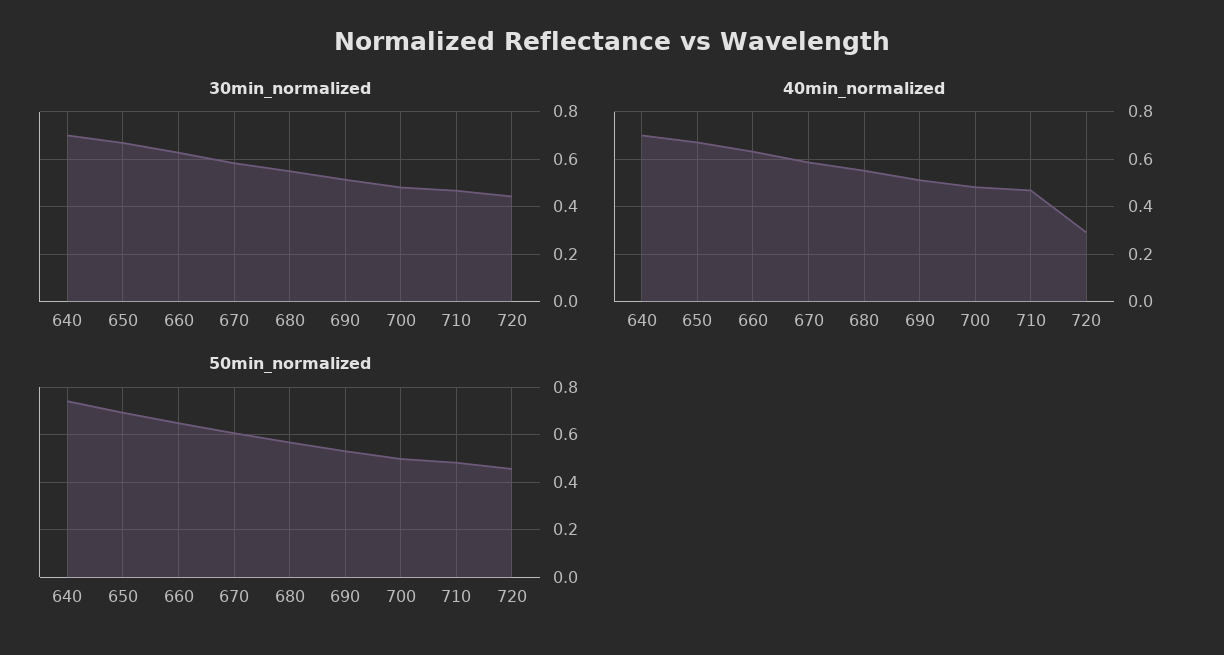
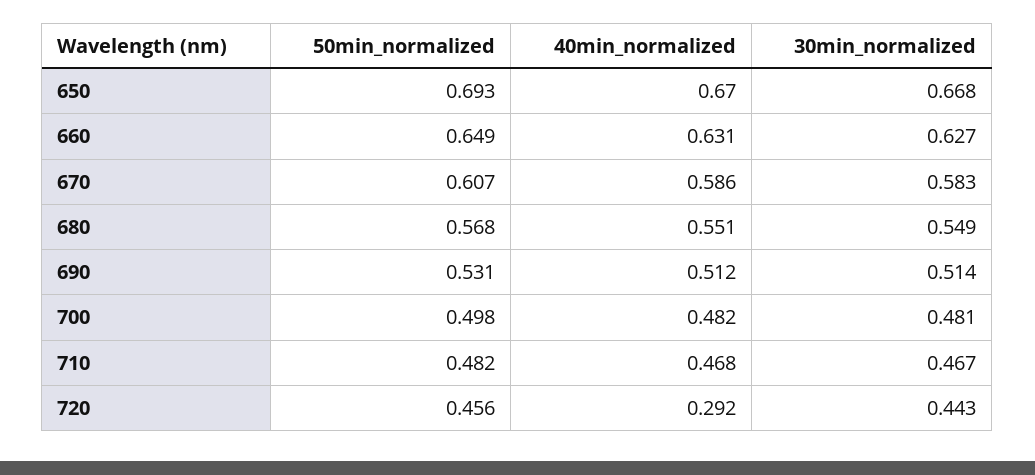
  {
    "30min_normalized": {
-     "640": 0.7,
      "650": 0.668,
      "660": 0.627,
      "670": 0.583,
      "680": 0.549,
      "690": 0.514,
      "700": 0.481,
      "710": 0.467,
      "720": 0.443
    },
    "40min_normalized": {
-     "640": 0.7,
      "650": 0.67,
      "660": 0.631,
      "670": 0.586,
      "680": 0.551,
      "690": 0.512,
      "700": 0.482,
      "710": 0.468,
      "720": 0.292
    },
    "50min_normalized": {
-     "640": 0.75,
      "650": 0.693,
      "660": 0.649,
      "670": 0.607,
      "680": 0.568,
      "690": 0.531,
      "700": 0.498,
      "710": 0.482,
      "720": 0.456
    }
  }

